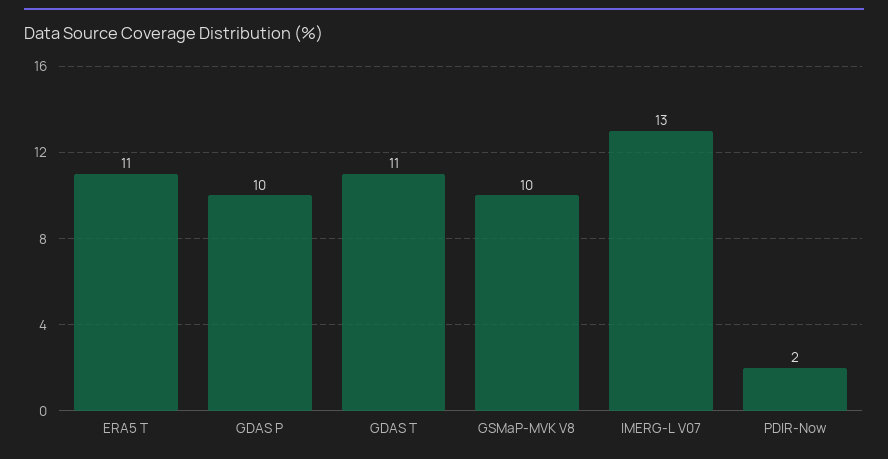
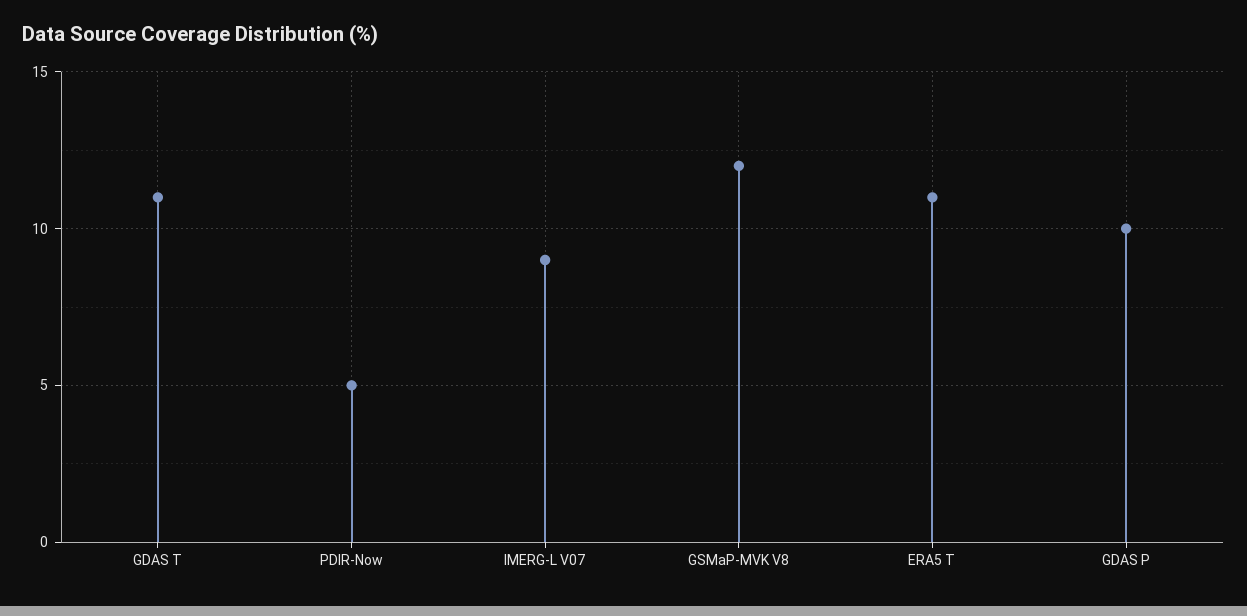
  {
    "ERA5 T": 11,
    "GDAS P": 10,
    "GDAS T": 11,
-   "GSMaP-MVK V8": 10,
+   "GSMaP-MVK V8": 12,
-   "IMERG-L V07": 13,
+   "IMERG-L V07": 9,
-   "PDIR-Now": 2
+   "PDIR-Now": 5
  }

